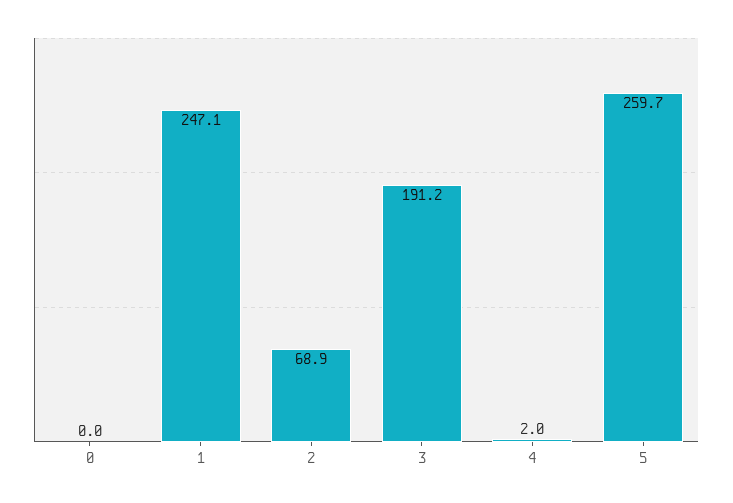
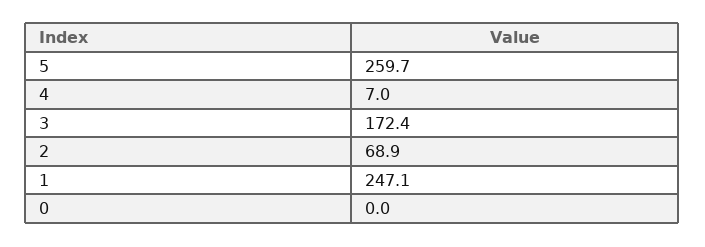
  {
    "0": 0,
    "1": 247.1,
    "2": 68.9,
-   "3": 191.2,
+   "3": 172.4,
-   "4": 2,
+   "4": 7,
    "5": 259.7
  }

